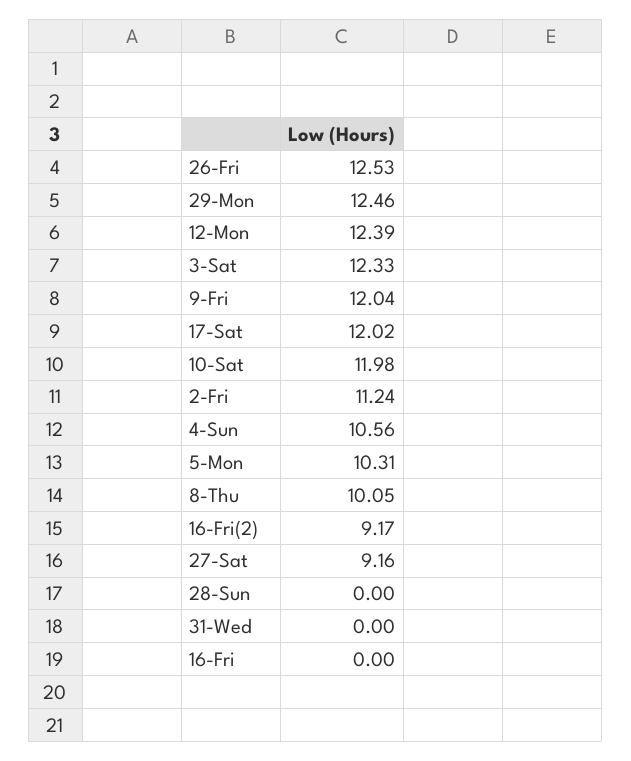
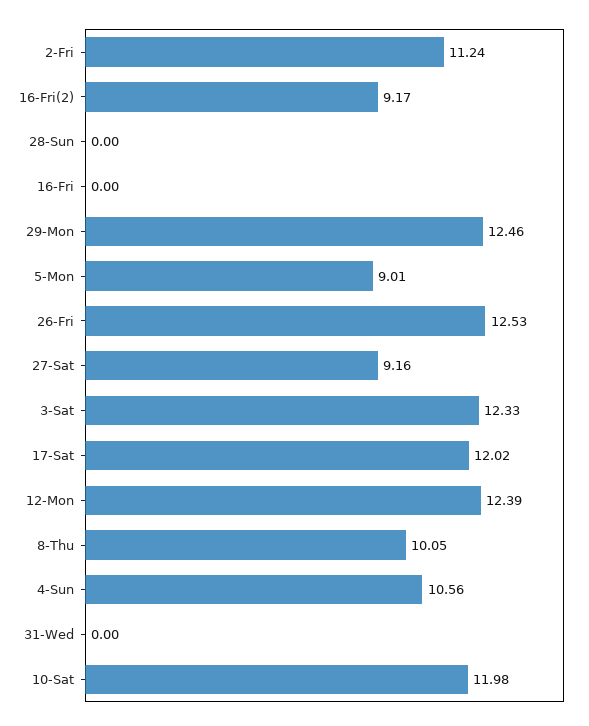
  {
    "26-Fri": 12.53,
    "29-Mon": 12.46,
    "12-Mon": 12.39,
    "3-Sat": 12.33,
-   "9-Fri": 12.04,
    "17-Sat": 12.02,
    "10-Sat": 11.98,
    "2-Fri": 11.24,
    "4-Sun": 10.56,
-   "5-Mon": 10.31,
+   "5-Mon": 9.01,
    "8-Thu": 10.05,
    "16-Fri(2)": 9.17,
    "27-Sat": 9.16,
    "28-Sun": 0,
    "31-Wed": 0,
    "16-Fri": 0
  }

